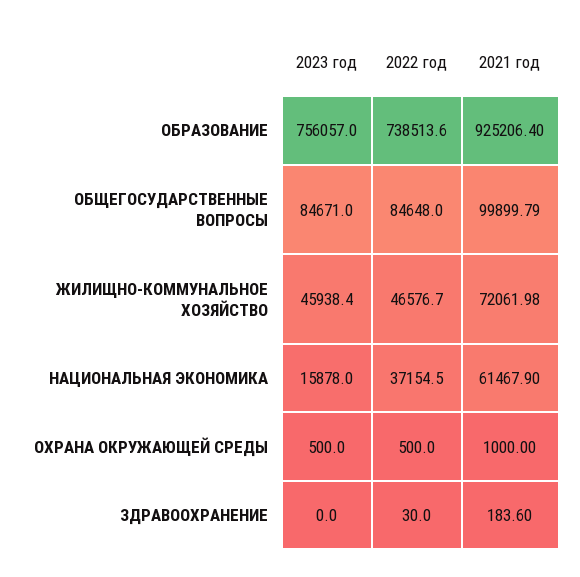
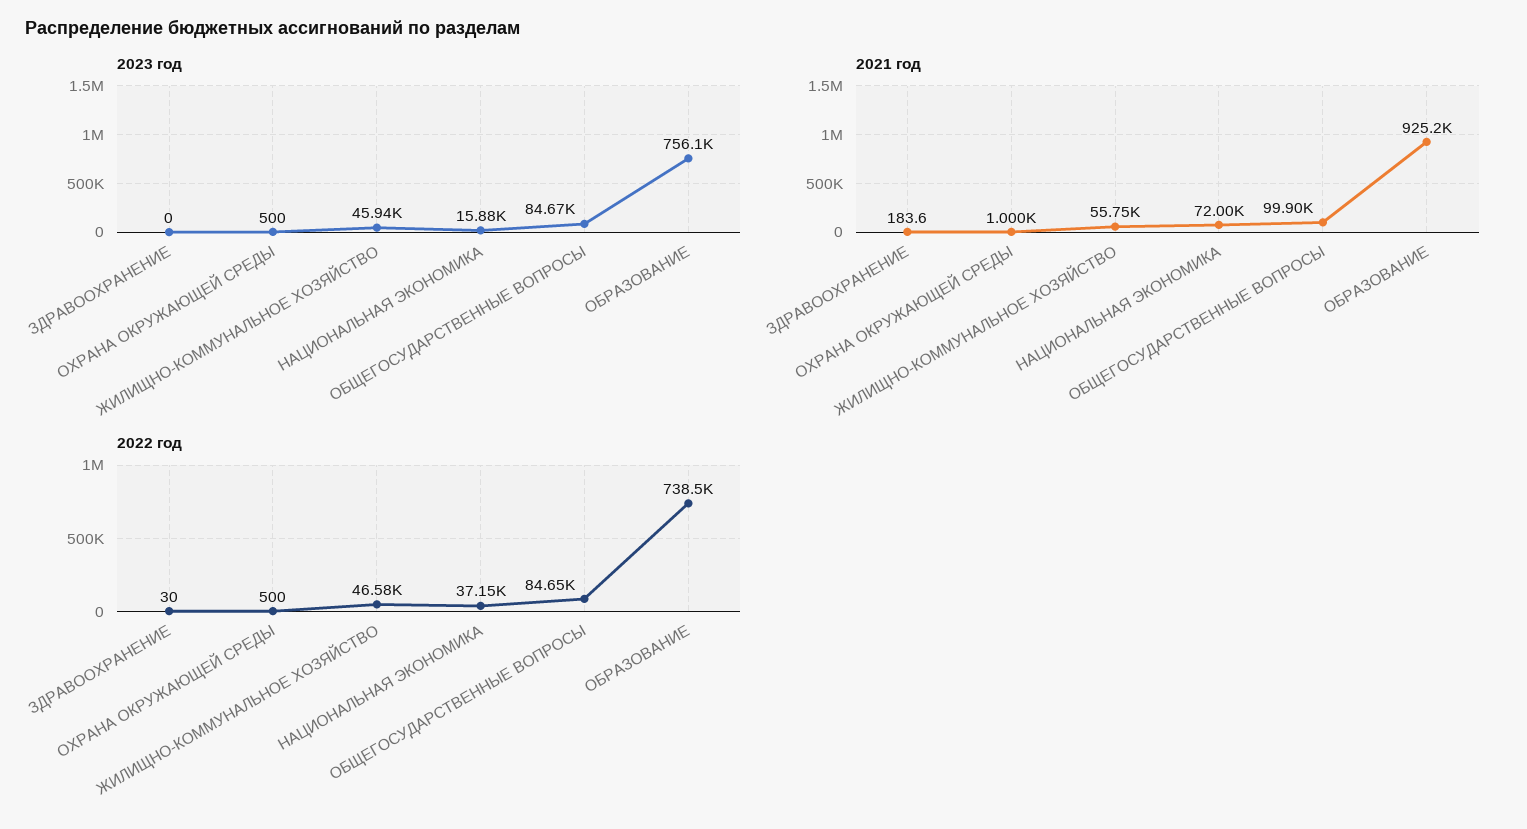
  {
    "2023 год": {
      "ОБРАЗОВАНИЕ": 756057,
      "ОБЩЕГОСУДАРСТВЕННЫЕ ВОПРОСЫ": 84671,
      "ЖИЛИЩНО-КОММУНАЛЬНОЕ ХОЗЯЙСТВО": 45938.4,
      "НАЦИОНАЛЬНАЯ ЭКОНОМИКА": 15878,
      "ОХРАНА ОКРУЖАЮЩЕЙ СРЕДЫ": 500,
      "ЗДРАВООХРАНЕНИЕ": 0
    },
    "2022 год": {
      "ОБРАЗОВАНИЕ": 738513.6,
      "ОБЩЕГОСУДАРСТВЕННЫЕ ВОПРОСЫ": 84648,
      "ЖИЛИЩНО-КОММУНАЛЬНОЕ ХОЗЯЙСТВО": 46576.7,
      "НАЦИОНАЛЬНАЯ ЭКОНОМИКА": 37154.5,
      "ОХРАНА ОКРУЖАЮЩЕЙ СРЕДЫ": 500,
      "ЗДРАВООХРАНЕНИЕ": 30
    },
    "2021 год": {
      "ОБРАЗОВАНИЕ": 925206.4,
      "ОБЩЕГОСУДАРСТВЕННЫЕ ВОПРОСЫ": 99899.79,
-     "ЖИЛИЩНО-КОММУНАЛЬНОЕ ХОЗЯЙСТВО": 72061.98,
+     "ЖИЛИЩНО-КОММУНАЛЬНОЕ ХОЗЯЙСТВО": 55750,
-     "НАЦИОНАЛЬНАЯ ЭКОНОМИКА": 61467.9,
+     "НАЦИОНАЛЬНАЯ ЭКОНОМИКА": 72000,
      "ОХРАНА ОКРУЖАЮЩЕЙ СРЕДЫ": 1000,
      "ЗДРАВООХРАНЕНИЕ": 183.6
    }
  }

